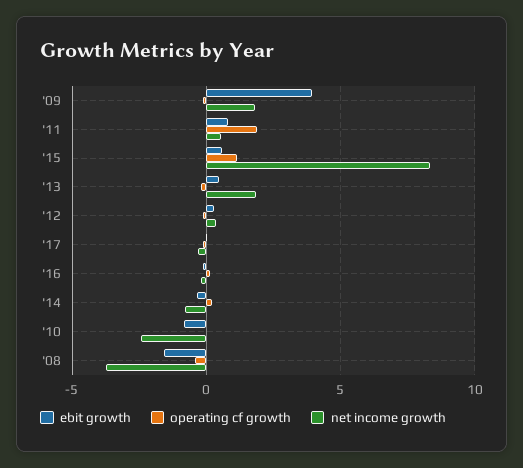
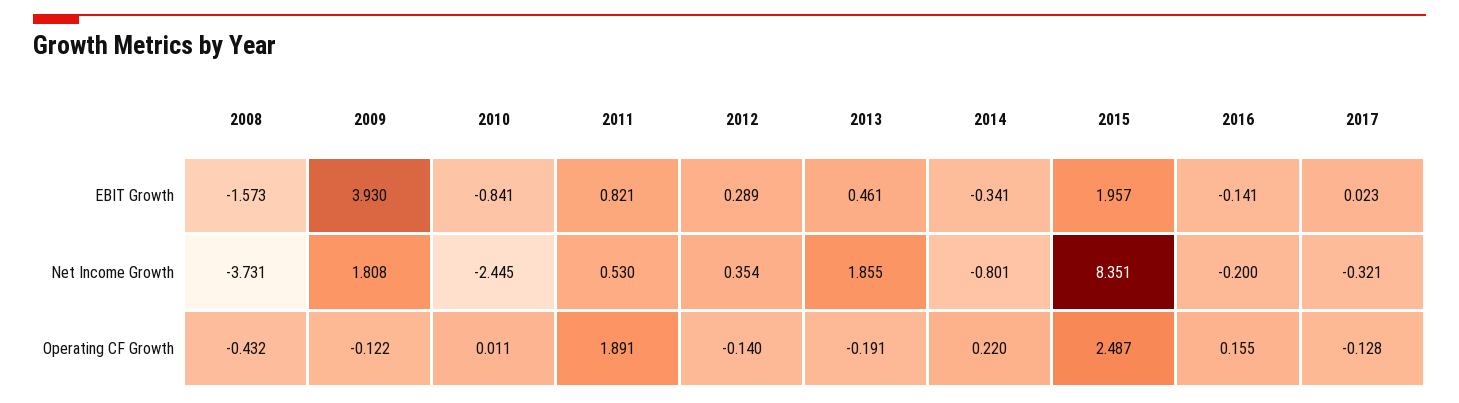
  {
    "ebit growth": {
      "'09": 3.93,
      "'11": 0.821,
-     "'15": 0.5,
+     "'15": 1.957,
      "'13": 0.461,
      "'12": 0.289,
      "'17": 0.023,
      "'16": -0.141,
      "'14": -0.341,
      "'10": -0.841,
      "'08": -1.573
    },
    "operating cf growth": {
      "'09": -0.122,
      "'11": 1.891,
-     "'15": 1,
+     "'15": 2.487,
      "'13": -0.191,
      "'12": -0.14,
      "'17": -0.128,
      "'16": 0.155,
      "'14": 0.22,
      "'10": 0.011,
      "'08": -0.432
    },
    "net income growth": {
      "'09": 1.808,
      "'11": 0.53,
      "'15": 8.351,
      "'13": 1.855,
      "'12": 0.354,
      "'17": -0.321,
      "'16": -0.2,
      "'14": -0.801,
      "'10": -2.445,
      "'08": -3.731
    }
  }

